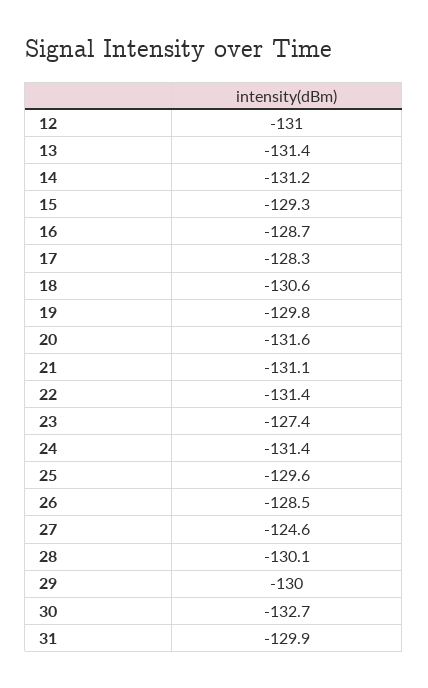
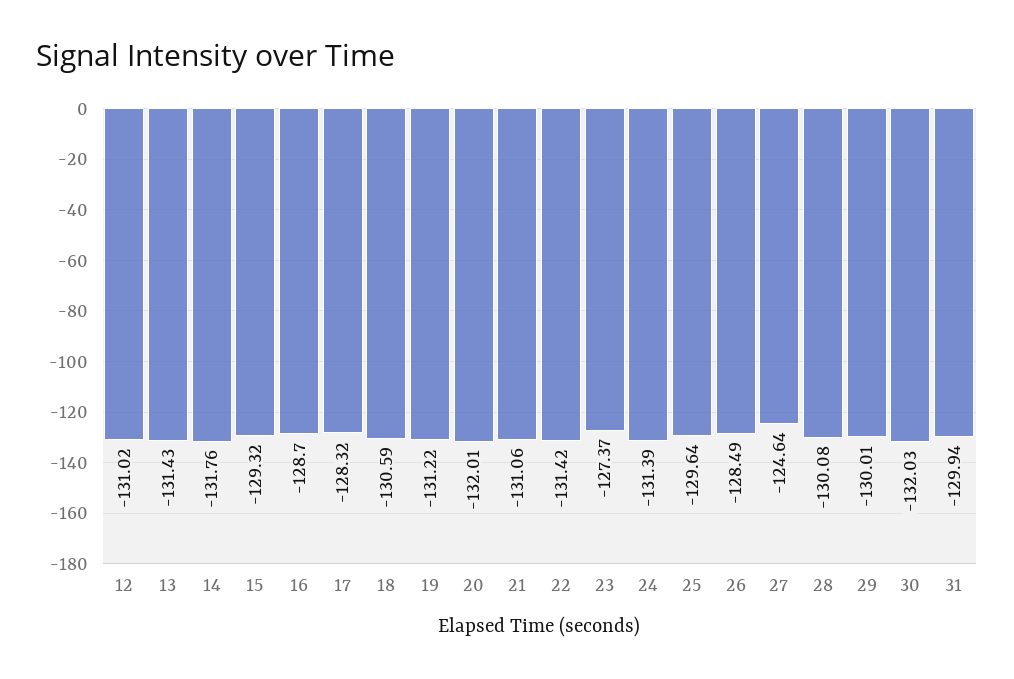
  {
    "12": -131.02,
    "13": -131.43,
-   "14": -131.2,
+   "14": -131.76,
    "15": -129.32,
    "16": -128.7,
    "17": -128.32,
    "18": -130.59,
-   "19": -129.8,
+   "19": -131.22,
-   "20": -131.6,
+   "20": -132.01,
    "21": -131.06,
    "22": -131.42,
    "23": -127.37,
    "24": -131.39,
    "25": -129.64,
    "26": -128.49,
    "27": -124.64,
    "28": -130.08,
    "29": -130.01,
-   "30": -132.7,
+   "30": -132.03,
    "31": -129.94
  }

